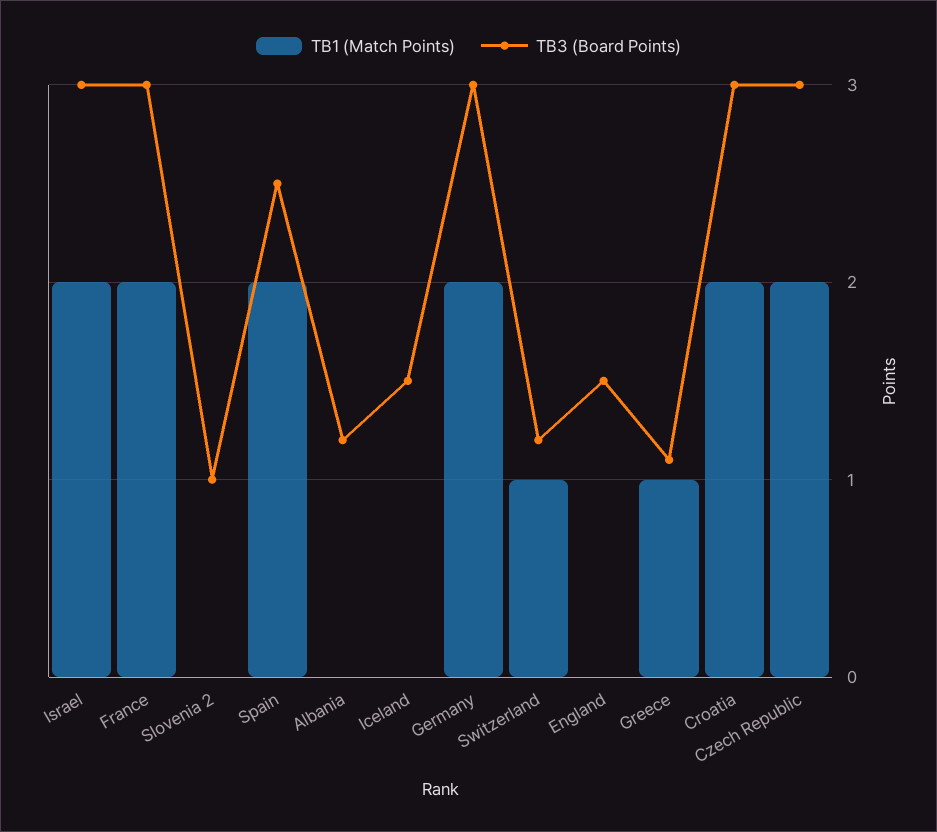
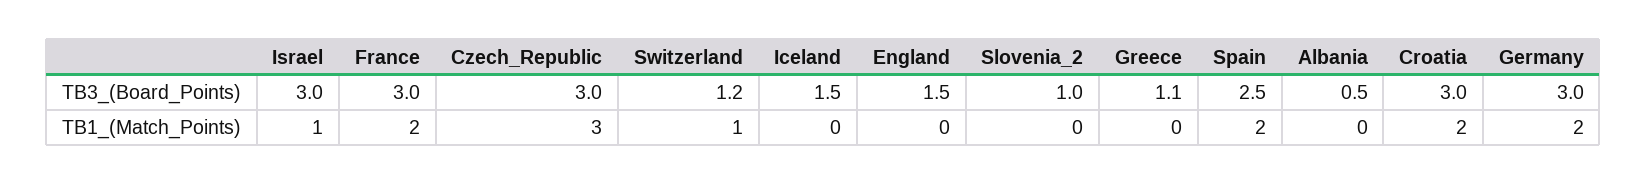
  {
    "TB1 (Match Points)": {
-     "Israel": 2,
+     "Israel": 1,
      "France": 2,
      "Slovenia 2": 0,
      "Spain": 2,
      "Albania": 0,
      "Iceland": 0,
      "Germany": 2,
      "Switzerland": 1,
      "England": 0,
-     "Greece": 1,
+     "Greece": 0,
      "Croatia": 2,
-     "Czech Republic": 2
+     "Czech Republic": 3
    },
    "TB3 (Board Points)": {
      "Israel": 3,
      "France": 3,
      "Slovenia 2": 1,
      "Spain": 2.5,
-     "Albania": 1.2,
+     "Albania": 0.5,
      "Iceland": 1.5,
      "Germany": 3,
      "Switzerland": 1.2,
      "England": 1.5,
      "Greece": 1.1,
      "Croatia": 3,
      "Czech Republic": 3
    }
  }

